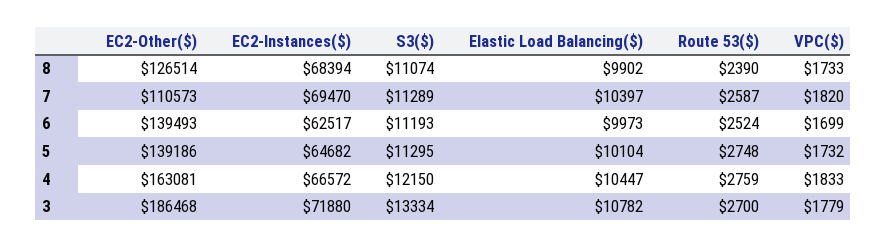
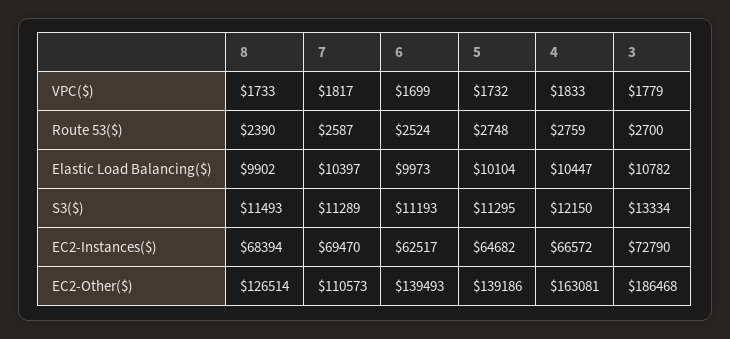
  {
    "EC2-Other($)": {
      "8": 126514,
      "7": 110573,
      "6": 139493,
      "5": 139186,
      "4": 163081,
      "3": 186468
    },
    "EC2-Instances($)": {
      "8": 68394,
      "7": 69470,
      "6": 62517,
      "5": 64682,
      "4": 66572,
-     "3": 71880
+     "3": 72790
    },
    "S3($)": {
-     "8": 11074,
+     "8": 11493,
      "7": 11289,
      "6": 11193,
      "5": 11295,
      "4": 12150,
      "3": 13334
    },
    "Elastic Load Balancing($)": {
      "8": 9902,
      "7": 10397,
      "6": 9973,
      "5": 10104,
      "4": 10447,
      "3": 10782
    },
    "Route 53($)": {
      "8": 2390,
      "7": 2587,
      "6": 2524,
      "5": 2748,
      "4": 2759,
      "3": 2700
    },
    "VPC($)": {
      "8": 1733,
-     "7": 1820,
+     "7": 1817,
      "6": 1699,
      "5": 1732,
      "4": 1833,
      "3": 1779
    }
  }

